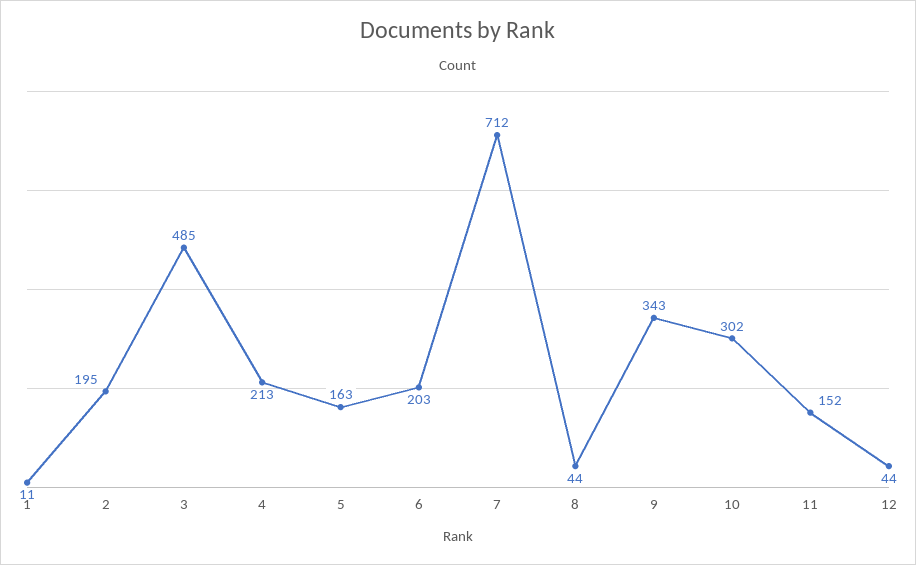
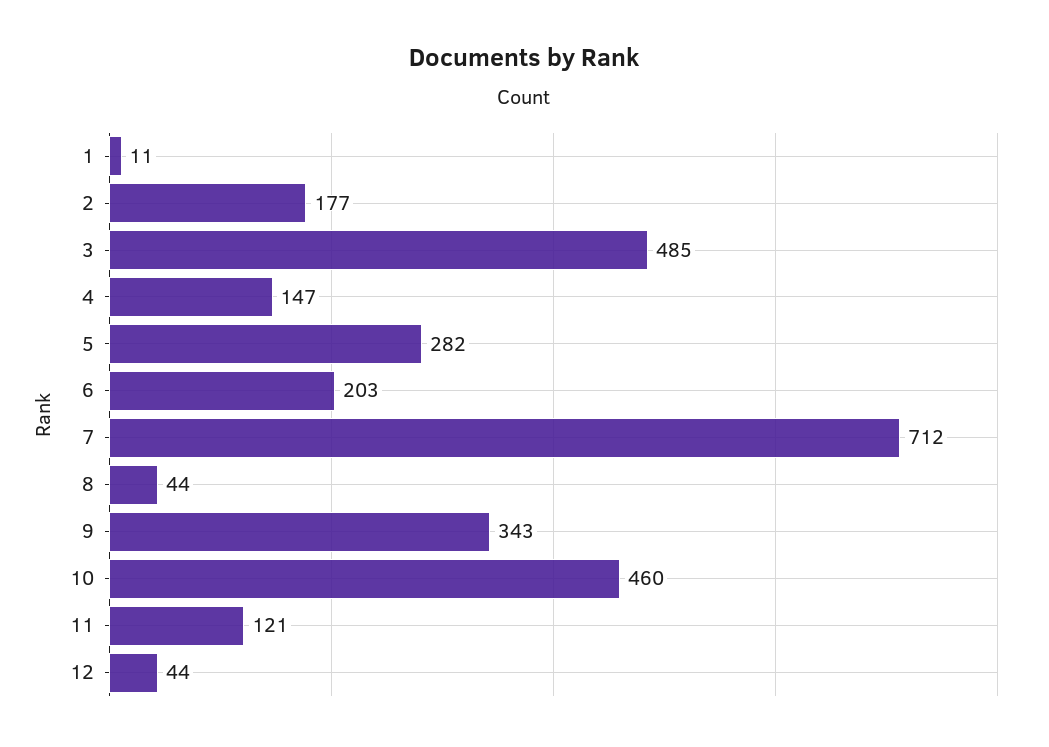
  {
    "1": 11,
-   "2": 195,
+   "2": 177,
    "3": 485,
-   "4": 213,
+   "4": 147,
-   "5": 163,
+   "5": 282,
    "6": 203,
    "7": 712,
    "8": 44,
    "9": 343,
-   "10": 302,
+   "10": 460,
-   "11": 152,
+   "11": 121,
    "12": 44
  }

